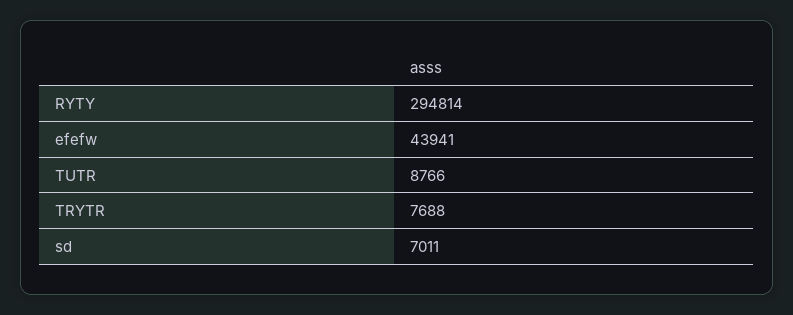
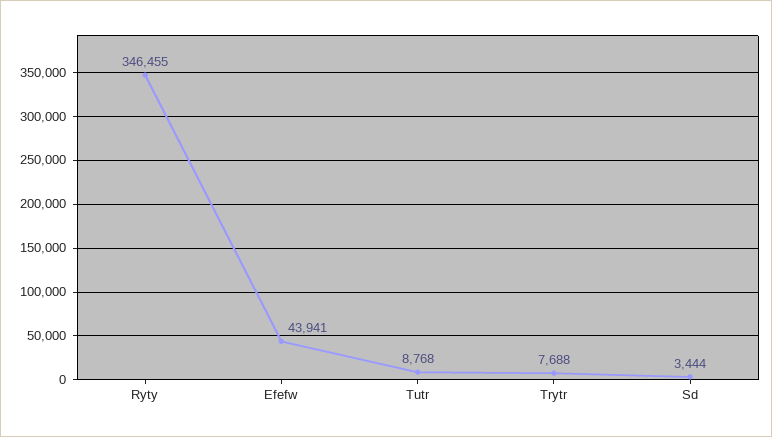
  {
-   "RYTY": 294814,
+   "RYTY": 346455,
    "efefw": 43941,
-   "TUTR": 8766,
+   "TUTR": 8768,
    "TRYTR": 7688,
-   "sd": 7011
+   "sd": 3444
  }

